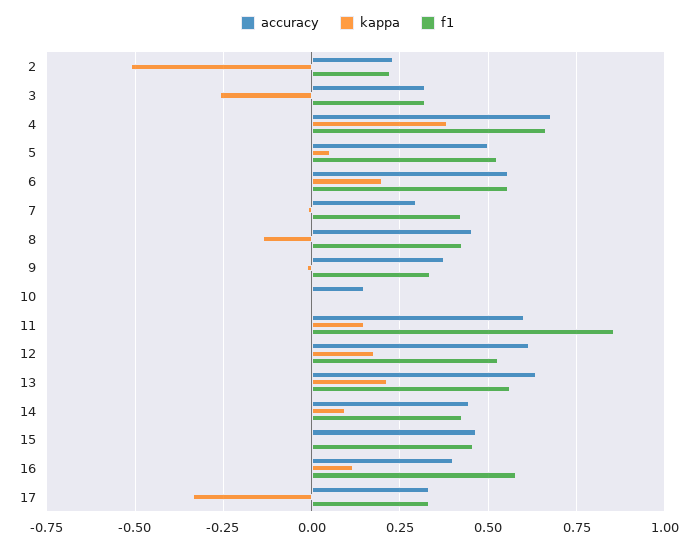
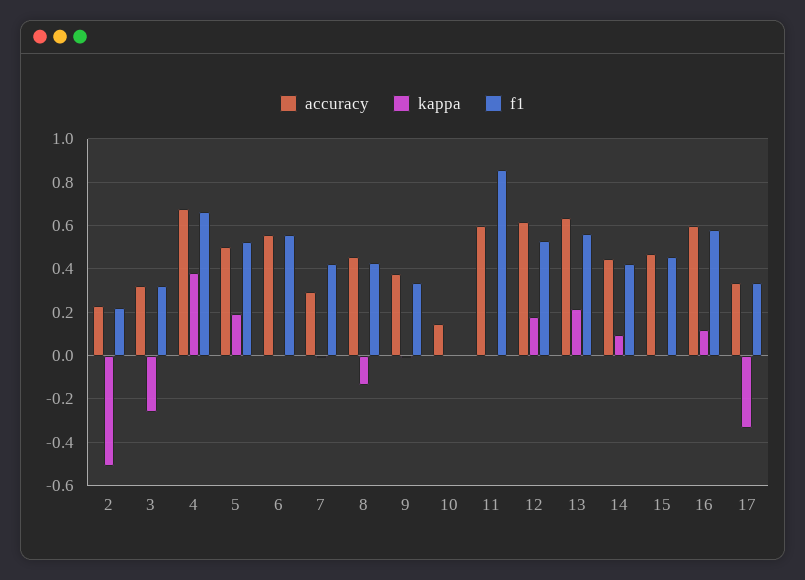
  {
    "accuracy": {
      "2": 0.225,
      "3": 0.325,
      "4": 0.675,
      "5": 0.5,
      "6": 0.55,
      "7": 0.3,
      "8": 0.45,
      "9": 0.375,
      "10": 0.15,
      "11": 0.6,
      "12": 0.625,
      "13": 0.625,
      "14": 0.45,
      "15": 0.475,
-     "16": 0.4,
+     "16": 0.6,
      "17": 0.325
    },
    "kappa": {
      "2": -0.5,
      "3": -0.25,
      "4": 0.375,
-     "5": 0.05,
+     "5": 0.2,
-     "6": 0.2,
+     "6": 0,
      "7": 0,
      "8": -0.15,
      "9": -0.025,
      "10": 0,
-     "11": 0.15,
+     "11": 0,
      "12": 0.175,
      "13": 0.225,
      "14": 0.1,
      "15": 0,
      "16": 0.125,
      "17": -0.325
    },
    "f1": {
      "2": 0.225,
      "3": 0.325,
      "4": 0.675,
      "5": 0.525,
      "6": 0.55,
      "7": 0.425,
      "8": 0.425,
      "9": 0.325,
      "10": 0,
      "11": 0.85,
      "12": 0.525,
      "13": 0.55,
      "14": 0.425,
      "15": 0.45,
      "16": 0.575,
      "17": 0.325
    }
  }

